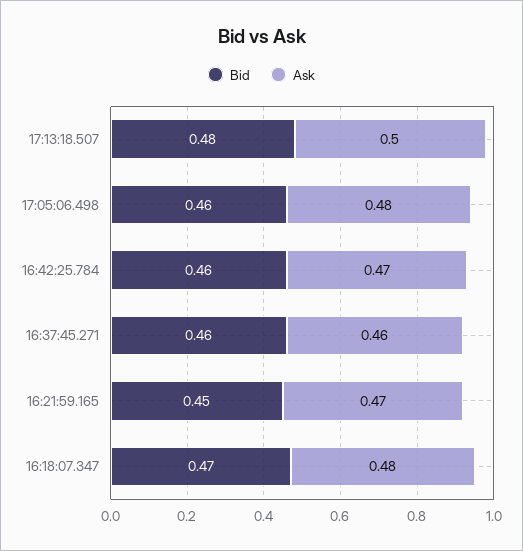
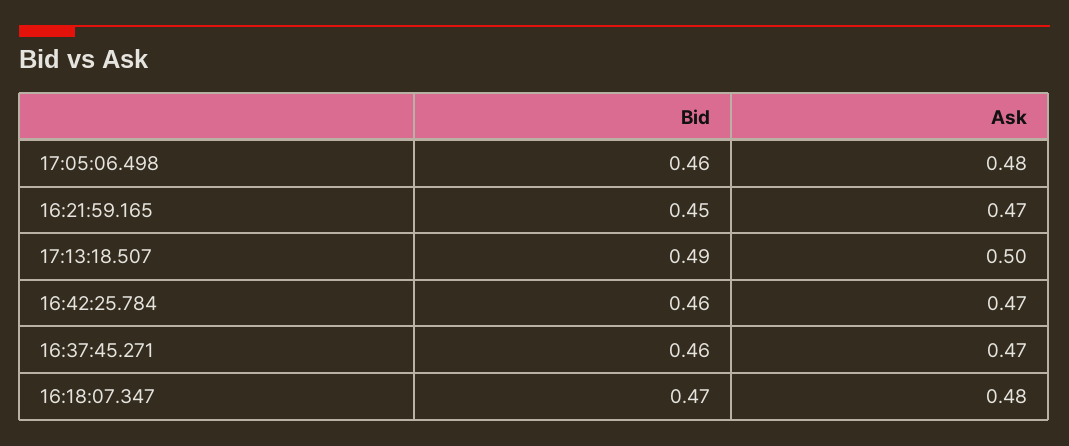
  {
    "Bid": {
-     "17:13:18.507": 0.48,
+     "17:13:18.507": 0.49,
      "17:05:06.498": 0.46,
      "16:42:25.784": 0.46,
      "16:37:45.271": 0.46,
      "16:21:59.165": 0.45,
      "16:18:07.347": 0.47
    },
    "Ask": {
      "17:13:18.507": 0.5,
      "17:05:06.498": 0.48,
      "16:42:25.784": 0.47,
-     "16:37:45.271": 0.46,
+     "16:37:45.271": 0.47,
      "16:21:59.165": 0.47,
      "16:18:07.347": 0.48
    }
  }

